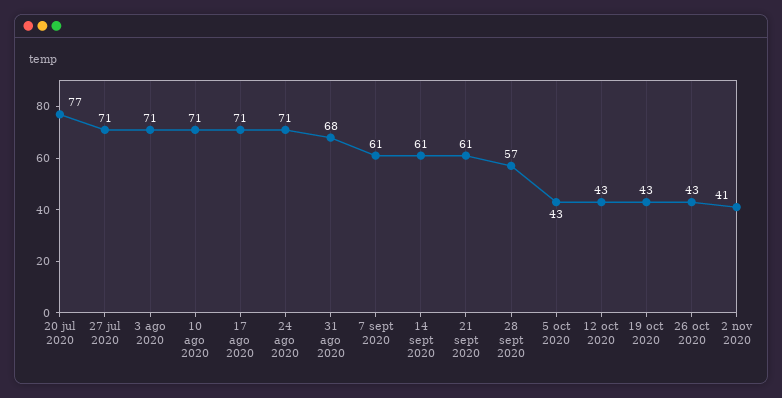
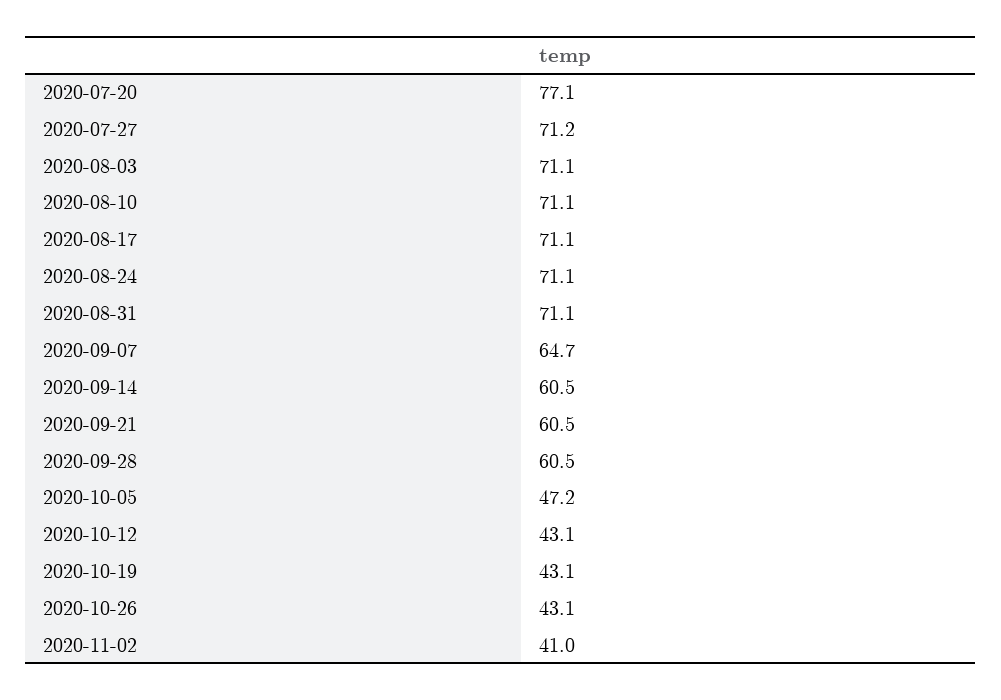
  {
    "20 jul 2020": 77.1,
    "27 jul 2020": 71.2,
    "3 ago 2020": 71.1,
    "10 ago 2020": 71.1,
    "17 ago 2020": 71.1,
    "24 ago 2020": 71.1,
-   "31 ago 2020": 68,
+   "31 ago 2020": 71.1,
-   "7 sept 2020": 61,
+   "7 sept 2020": 64.7,
    "14 sept 2020": 60.5,
    "21 sept 2020": 60.5,
-   "28 sept 2020": 57,
+   "28 sept 2020": 60.5,
-   "5 oct 2020": 43,
+   "5 oct 2020": 47.2,
    "12 oct 2020": 43.1,
    "19 oct 2020": 43.1,
    "26 oct 2020": 43.1,
    "2 nov 2020": 41
  }

